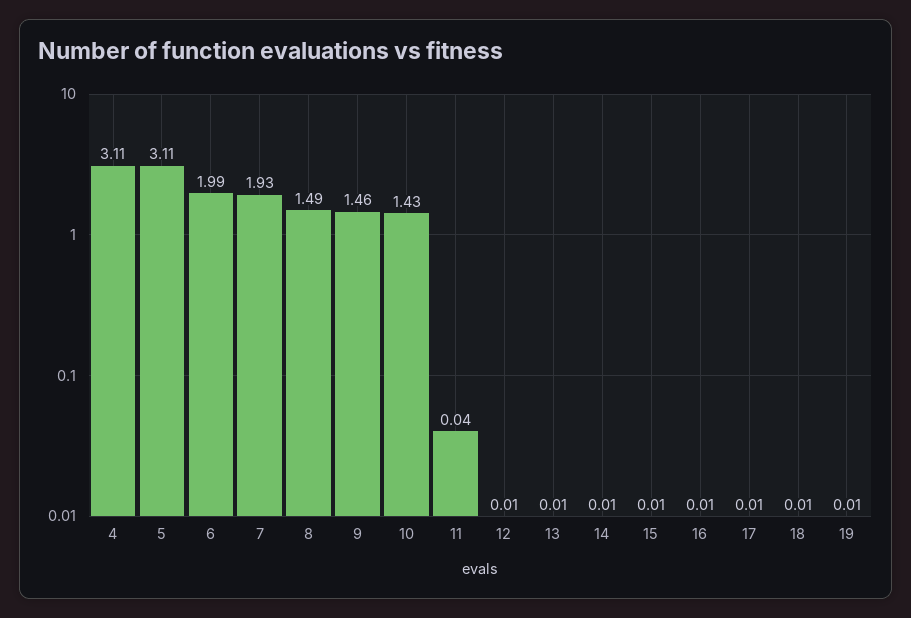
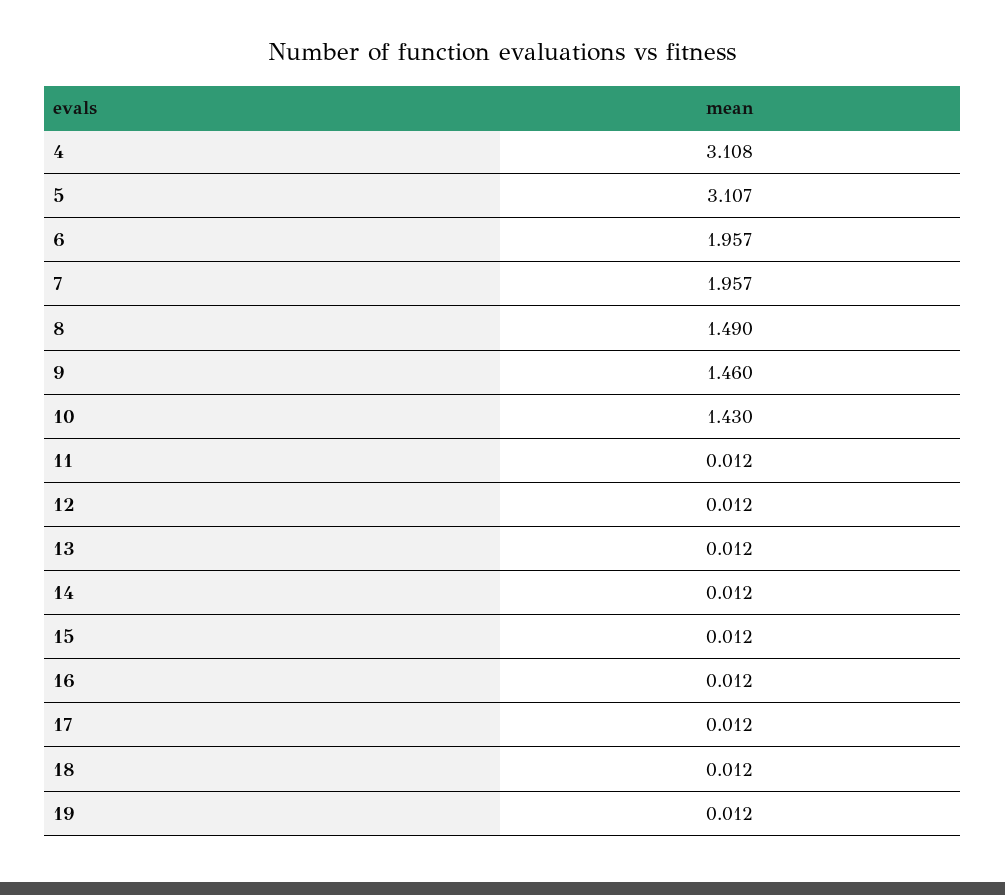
  {
    "4": 3.108,
    "5": 3.107,
-   "6": 1.99,
+   "6": 1.957,
-   "7": 1.93,
+   "7": 1.957,
    "8": 1.49,
    "9": 1.46,
    "10": 1.43,
-   "11": 0.04,
+   "11": 0.012,
    "12": 0.012,
    "13": 0.012,
    "14": 0.012,
    "15": 0.012,
    "16": 0.012,
    "17": 0.012,
    "18": 0.012,
    "19": 0.012
  }

